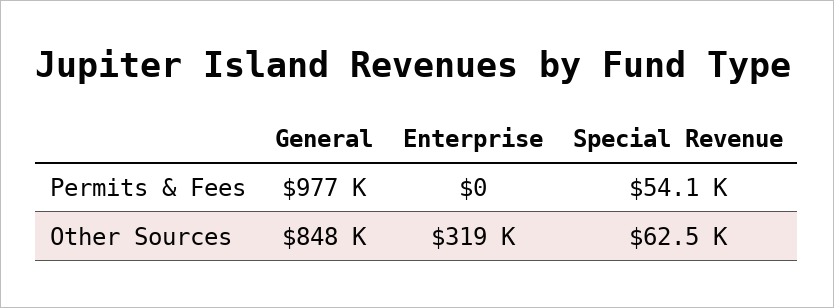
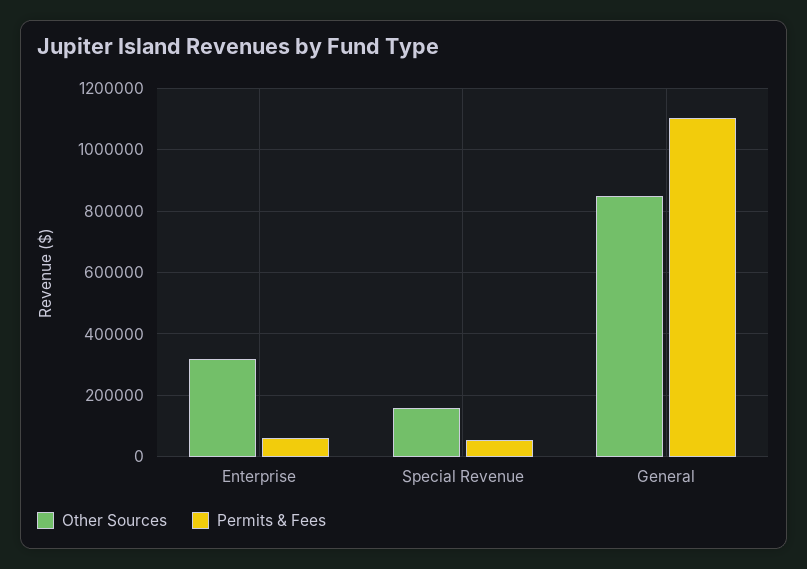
  {
    "Permits & Fees": {
-     "General": 977000,
+     "General": 1100000,
-     "Enterprise": 0,
+     "Enterprise": 60000,
      "Special Revenue": 54100
    },
    "Other Sources": {
      "General": 848000,
      "Enterprise": 319000,
-     "Special Revenue": 62500
+     "Special Revenue": 160000
    }
  }

